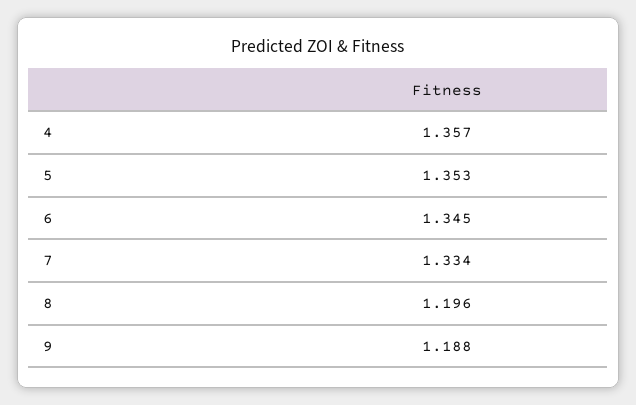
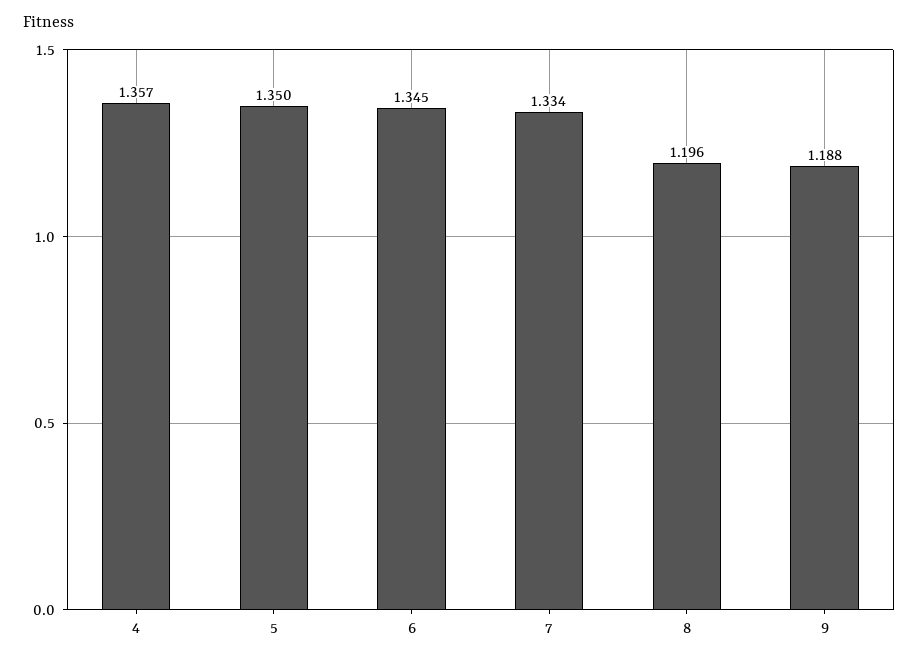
  {
    "4": 1.357,
-   "5": 1.353,
+   "5": 1.35,
    "6": 1.345,
    "7": 1.334,
    "8": 1.196,
    "9": 1.188
  }

